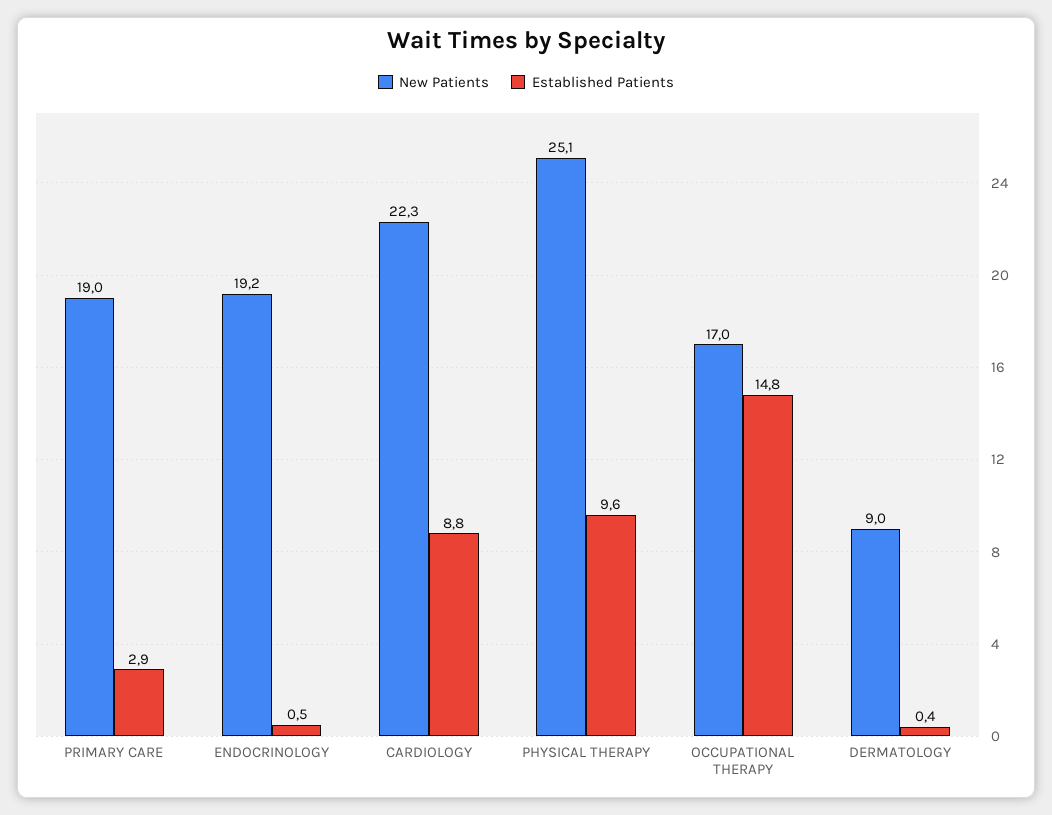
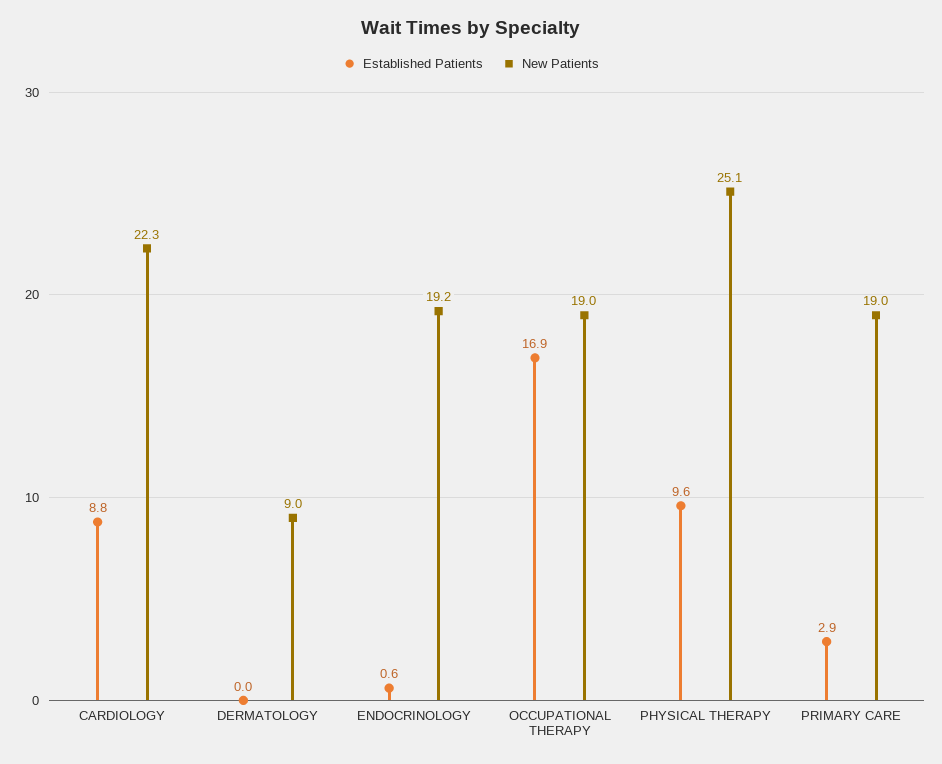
  {
    "New Patients": {
      "PRIMARY CARE": 19,
      "ENDOCRINOLOGY": 19.2,
      "CARDIOLOGY": 22.3,
      "PHYSICAL THERAPY": 25.1,
-     "OCCUPATIONAL THERAPY": 17,
+     "OCCUPATIONAL THERAPY": 19,
      "DERMATOLOGY": 9
    },
    "Established Patients": {
      "PRIMARY CARE": 2.9,
-     "ENDOCRINOLOGY": 0.5,
+     "ENDOCRINOLOGY": 0.6,
      "CARDIOLOGY": 8.8,
      "PHYSICAL THERAPY": 9.6,
-     "OCCUPATIONAL THERAPY": 14.8,
+     "OCCUPATIONAL THERAPY": 16.9,
-     "DERMATOLOGY": 0.4
+     "DERMATOLOGY": 0
    }
  }

